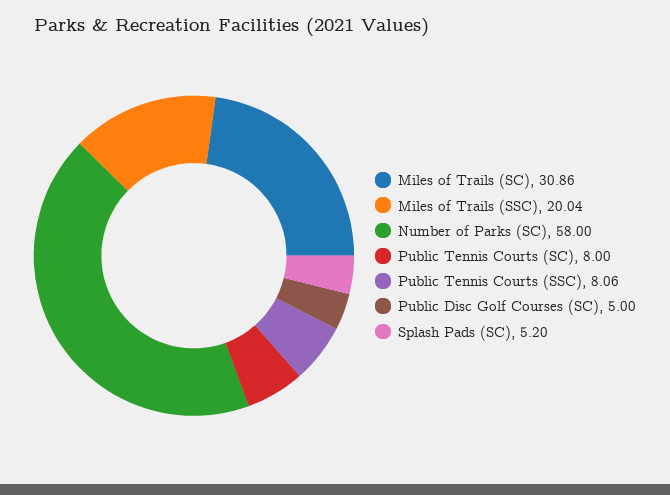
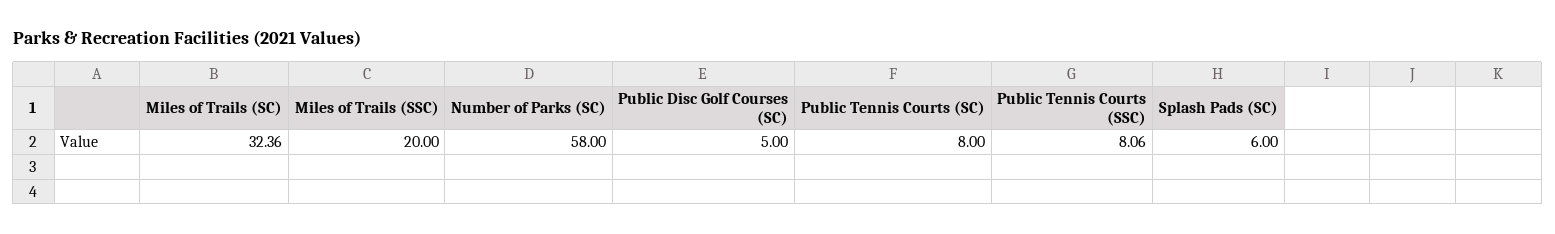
  {
-   "Miles of Trails (SC)": 30.86,
+   "Miles of Trails (SC)": 32.36,
-   "Miles of Trails (SSC)": 20.04,
+   "Miles of Trails (SSC)": 20,
    "Number of Parks (SC)": 58,
    "Public Tennis Courts (SC)": 8,
    "Public Tennis Courts (SSC)": 8.06,
    "Public Disc Golf Courses (SC)": 5,
-   "Splash Pads (SC)": 5.2
+   "Splash Pads (SC)": 6
  }

